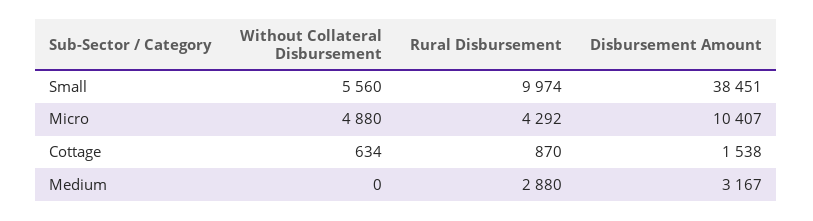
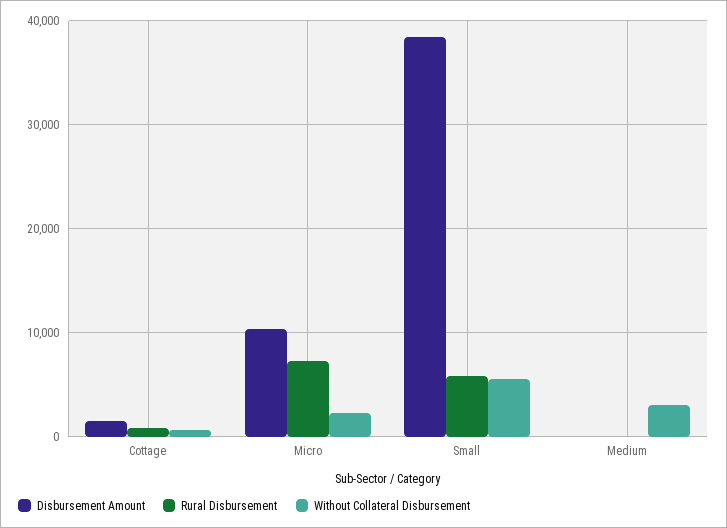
  {
    "Without Collateral Disbursement": {
      "Small": 5560,
-     "Micro": 4880,
+     "Micro": 2000,
      "Cottage": 634,
-     "Medium": 0
+     "Medium": 3000
    },
    "Rural Disbursement": {
-     "Small": 9974,
+     "Small": 6000,
-     "Micro": 4292,
+     "Micro": 7000,
      "Cottage": 870,
-     "Medium": 2880
+     "Medium": 0
    },
    "Disbursement Amount": {
      "Small": 38451,
      "Micro": 10407,
      "Cottage": 1538,
-     "Medium": 3167
+     "Medium": 0
    }
  }

